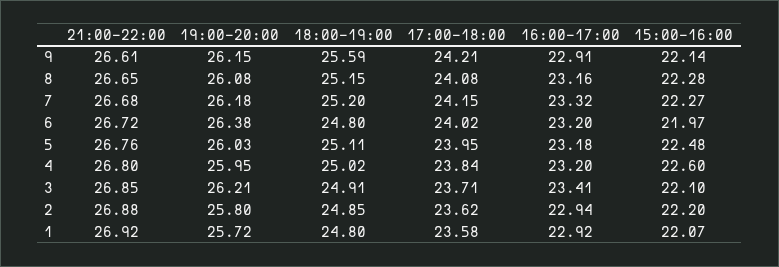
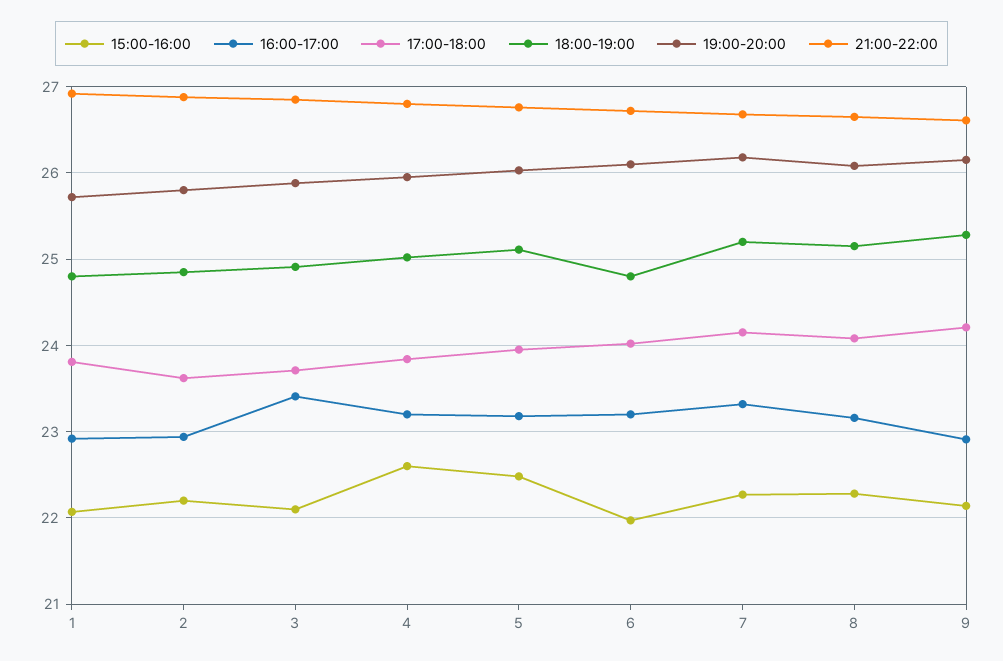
  {
    "21:00-22:00": {
      "9": 26.61,
      "8": 26.65,
      "7": 26.68,
      "6": 26.72,
      "5": 26.76,
      "4": 26.8,
      "3": 26.85,
      "2": 26.88,
      "1": 26.92
    },
    "19:00-20:00": {
      "9": 26.15,
      "8": 26.08,
      "7": 26.18,
-     "6": 26.38,
+     "6": 26.1,
      "5": 26.03,
      "4": 25.95,
-     "3": 26.21,
+     "3": 25.9,
      "2": 25.8,
      "1": 25.72
    },
    "18:00-19:00": {
-     "9": 25.59,
+     "9": 25.3,
      "8": 25.15,
      "7": 25.2,
      "6": 24.8,
      "5": 25.11,
      "4": 25.02,
      "3": 24.91,
      "2": 24.85,
      "1": 24.8
    },
    "17:00-18:00": {
      "9": 24.21,
      "8": 24.08,
      "7": 24.15,
      "6": 24.02,
      "5": 23.95,
      "4": 23.84,
      "3": 23.71,
      "2": 23.62,
-     "1": 23.58
+     "1": 23.8
    },
    "16:00-17:00": {
      "9": 22.91,
      "8": 23.16,
      "7": 23.32,
      "6": 23.2,
      "5": 23.18,
      "4": 23.2,
      "3": 23.41,
      "2": 22.94,
      "1": 22.92
    },
    "15:00-16:00": {
      "9": 22.14,
      "8": 22.28,
      "7": 22.27,
      "6": 21.97,
      "5": 22.48,
      "4": 22.6,
      "3": 22.1,
      "2": 22.2,
      "1": 22.07
    }
  }

